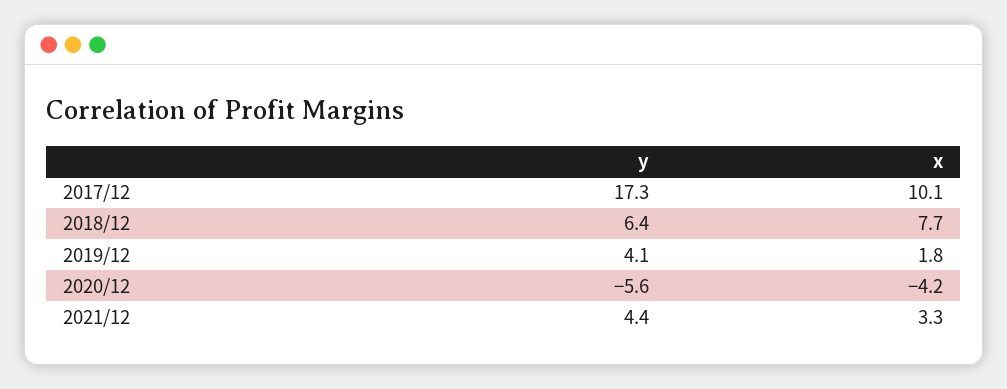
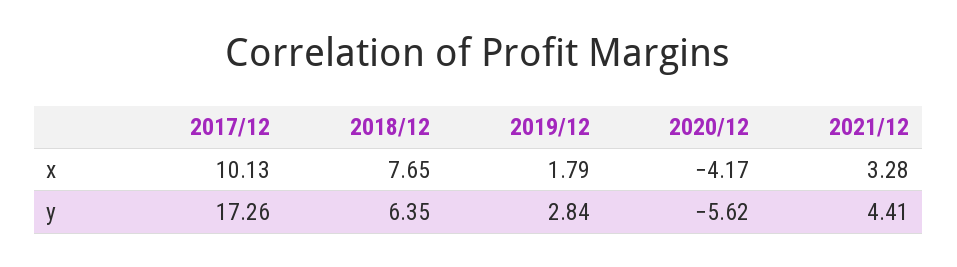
  {
    "y": {
      "2017/12": 17.26,
      "2018/12": 6.35,
-     "2019/12": 4.1,
+     "2019/12": 2.84,
      "2020/12": -5.62,
      "2021/12": 4.41
    },
    "x": {
      "2017/12": 10.13,
      "2018/12": 7.65,
      "2019/12": 1.79,
      "2020/12": -4.17,
      "2021/12": 3.28
    }
  }

